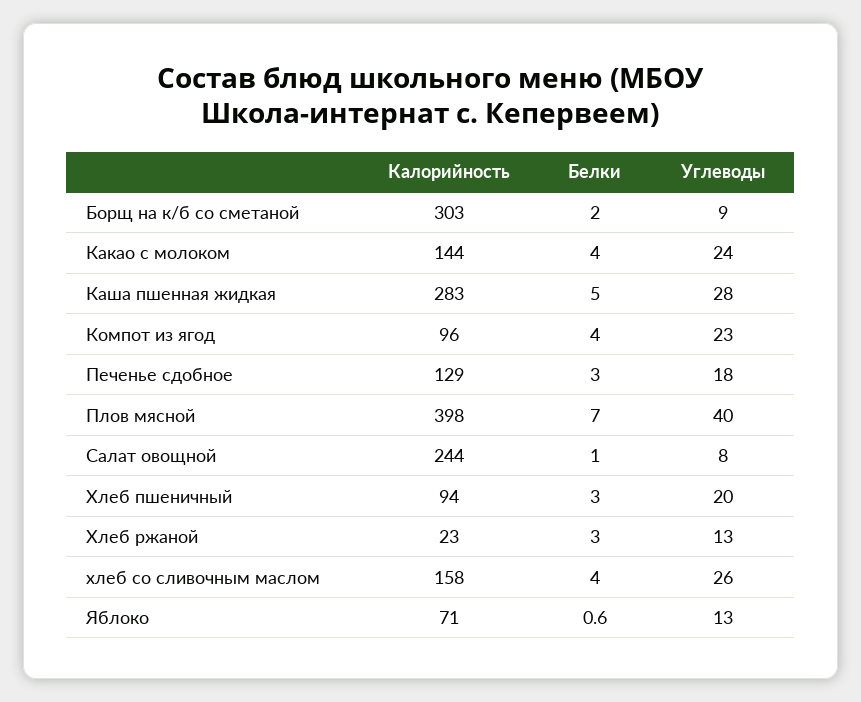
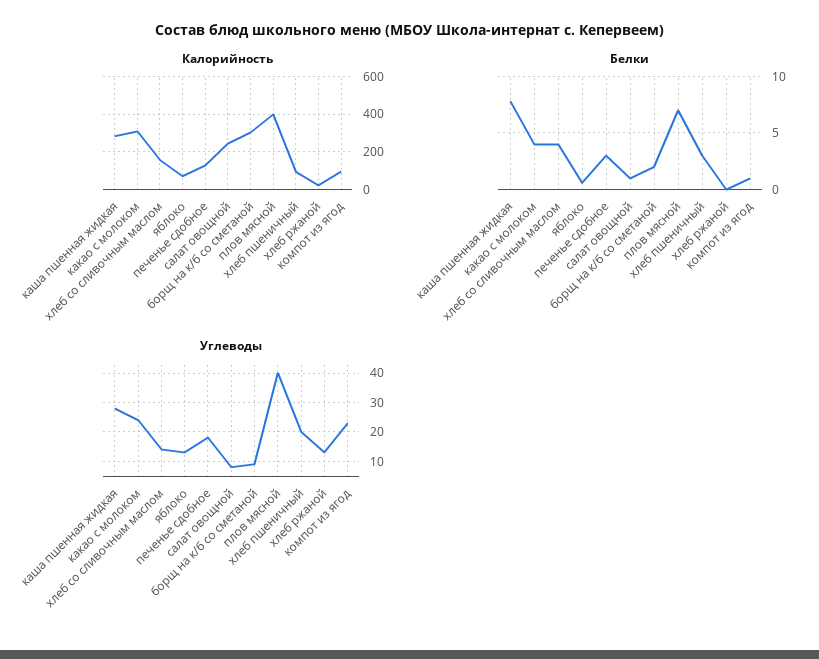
  {
    "Калорийность": {
      "Борщ на к/б со сметаной": 303,
-     "Какао с молоком": 144,
+     "Какао с молоком": 300,
      "Каша пшенная жидкая": 283,
      "Компот из ягод": 96,
      "Печенье сдобное": 129,
      "Плов мясной": 398,
      "Салат овощной": 244,
      "Хлеб пшеничный": 94,
      "Хлеб ржаной": 23,
      "хлеб со сливочным маслом": 158,
      "Яблоко": 71
    },
    "Белки": {
      "Борщ на к/б со сметаной": 2,
      "Какао с молоком": 4,
-     "Каша пшенная жидкая": 5,
+     "Каша пшенная жидкая": 8,
-     "Компот из ягод": 4,
+     "Компот из ягод": 1,
      "Печенье сдобное": 3,
      "Плов мясной": 7,
      "Салат овощной": 1,
      "Хлеб пшеничный": 3,
-     "Хлеб ржаной": 3,
+     "Хлеб ржаной": 0,
      "хлеб со сливочным маслом": 4,
      "Яблоко": 0.6
    },
    "Углеводы": {
      "Борщ на к/б со сметаной": 9,
      "Какао с молоком": 24,
      "Каша пшенная жидкая": 28,
      "Компот из ягод": 23,
      "Печенье сдобное": 18,
      "Плов мясной": 40,
      "Салат овощной": 8,
      "Хлеб пшеничный": 20,
      "Хлеб ржаной": 13,
-     "хлеб со сливочным маслом": 26,
+     "хлеб со сливочным маслом": 15,
      "Яблоко": 13
    }
  }

